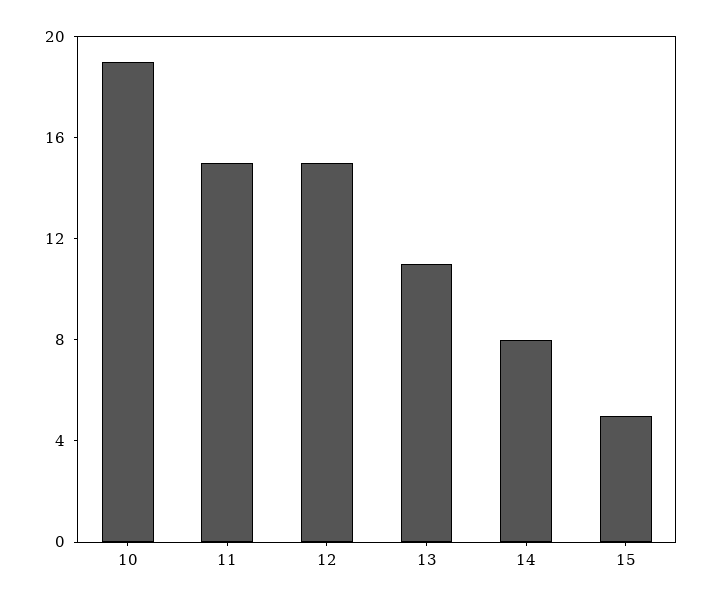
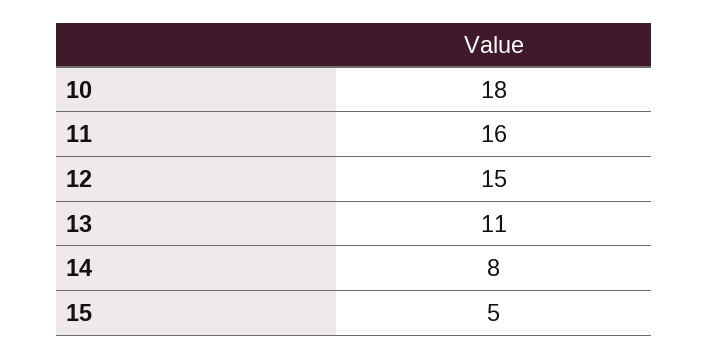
  {
-   "10": 19,
+   "10": 18,
-   "11": 15,
+   "11": 16,
    "12": 15,
    "13": 11,
    "14": 8,
    "15": 5
  }

